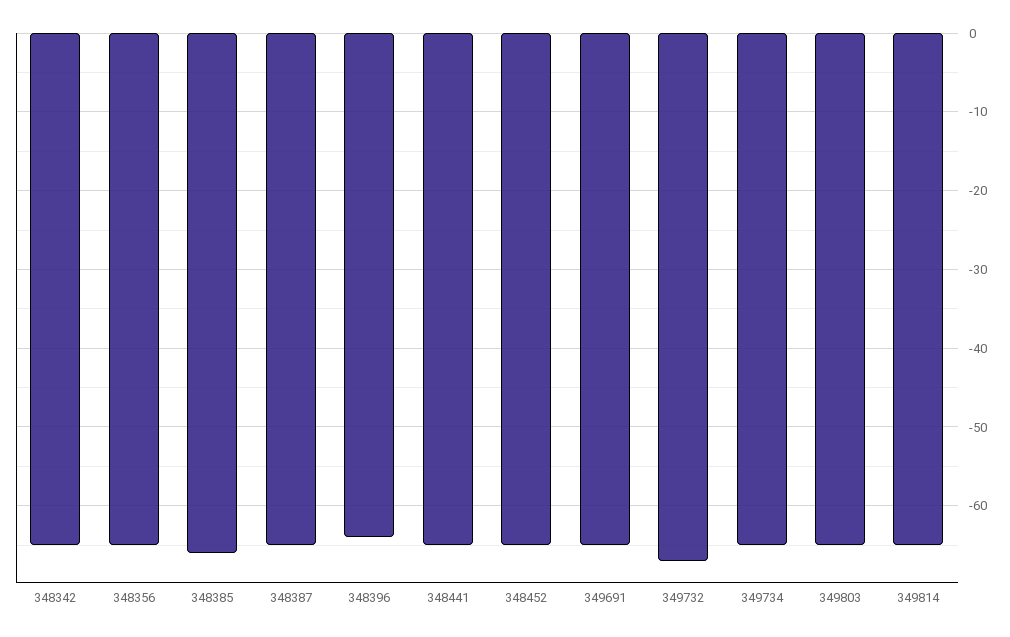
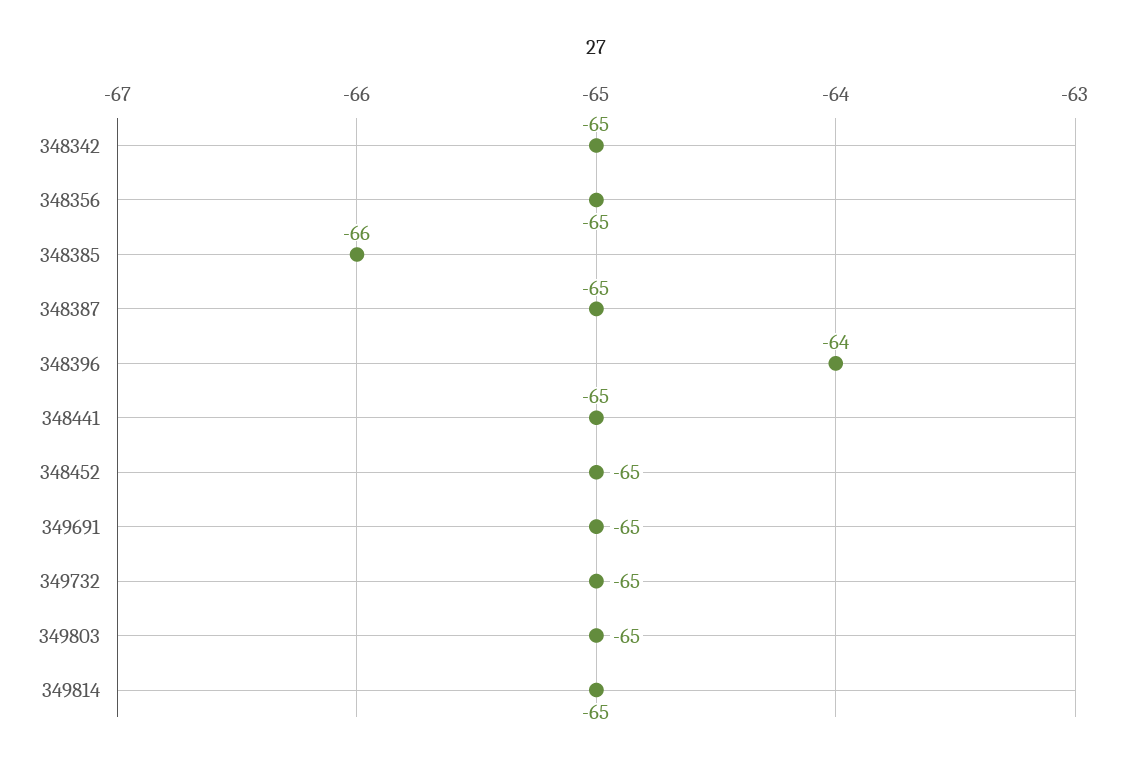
  {
    "348342": -65,
    "348356": -65,
    "348385": -66,
    "348387": -65,
    "348396": -64,
    "348441": -65,
    "348452": -65,
    "349691": -65,
-   "349732": -67,
+   "349732": -65,
-   "349734": -65,
    "349803": -65,
    "349814": -65
  }

